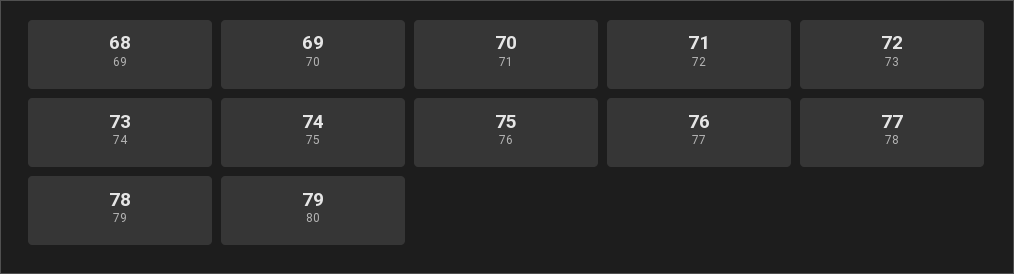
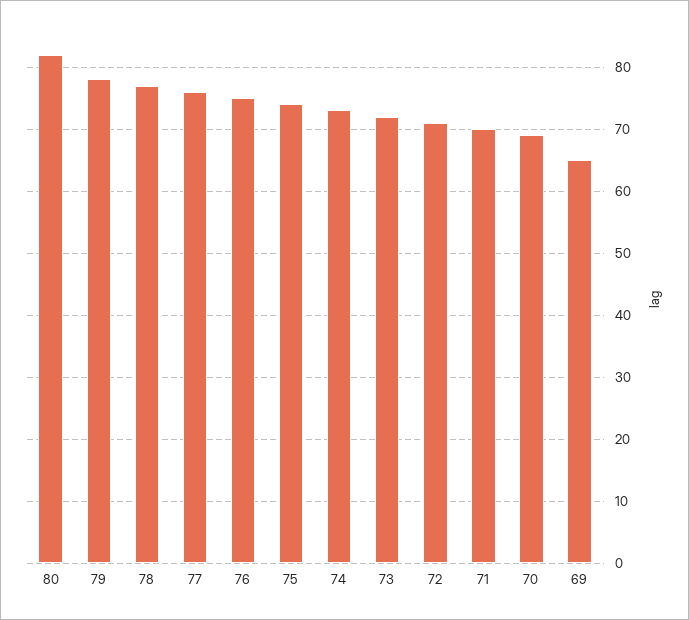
  {
-   "69": 68,
+   "69": 65,
    "70": 69,
    "71": 70,
    "72": 71,
    "73": 72,
    "74": 73,
    "75": 74,
    "76": 75,
    "77": 76,
    "78": 77,
    "79": 78,
-   "80": 79
+   "80": 82
  }

